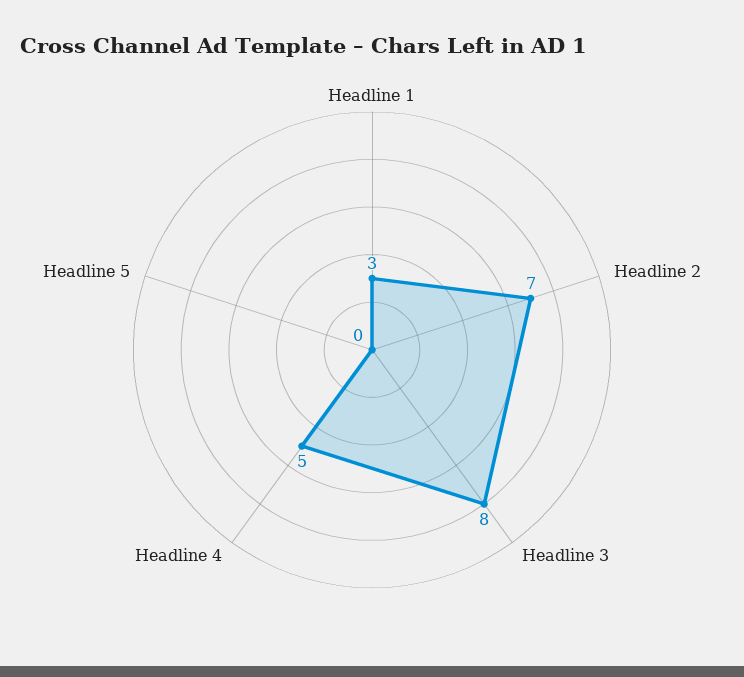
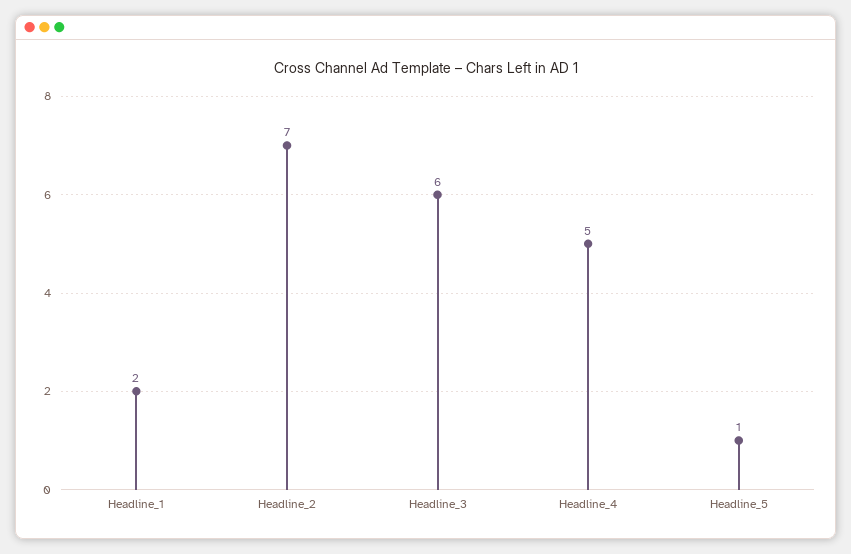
  {
-   "Headline 1": 3,
+   "Headline 1": 2,
    "Headline 2": 7,
-   "Headline 3": 8,
+   "Headline 3": 6,
    "Headline 4": 5,
-   "Headline 5": 0
+   "Headline 5": 1
  }

